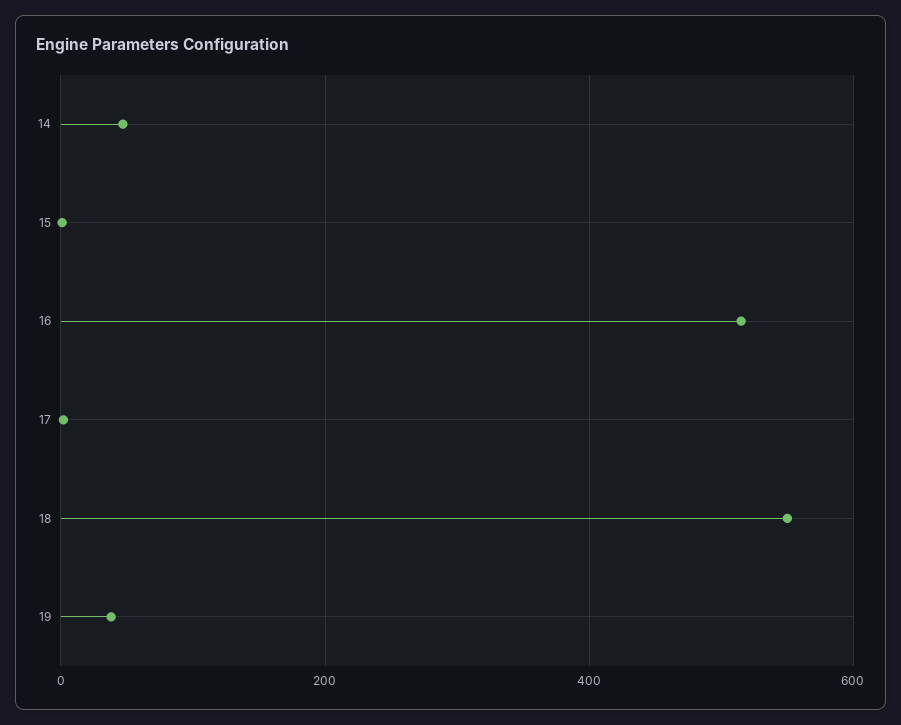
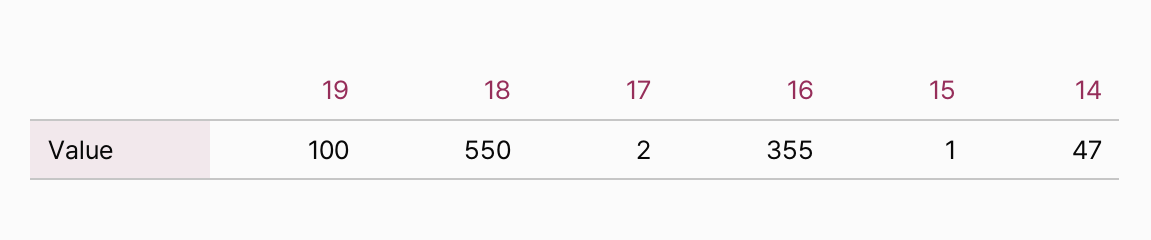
  {
    "14": 47,
    "15": 1,
-   "16": 520,
+   "16": 355,
    "17": 2,
    "18": 550,
-   "19": 40
+   "19": 100
  }

